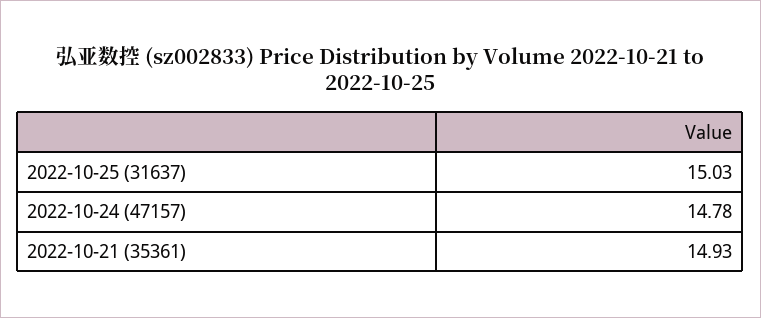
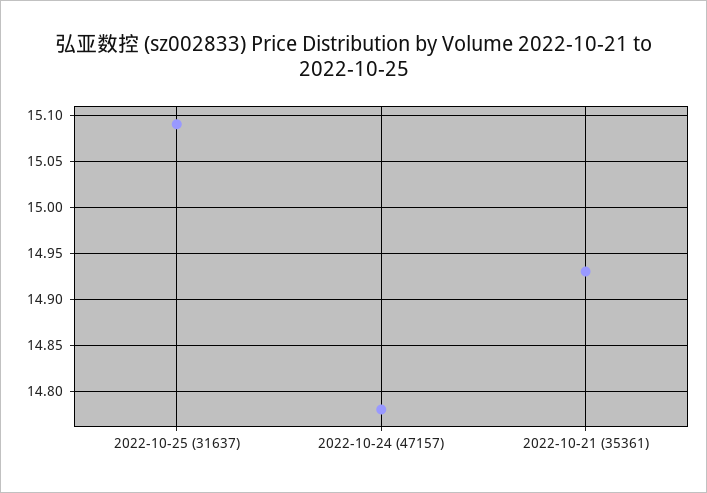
  {
-   "2022-10-25 (31637)": 15.03,
+   "2022-10-25 (31637)": 15.09,
    "2022-10-24 (47157)": 14.78,
    "2022-10-21 (35361)": 14.93
  }

